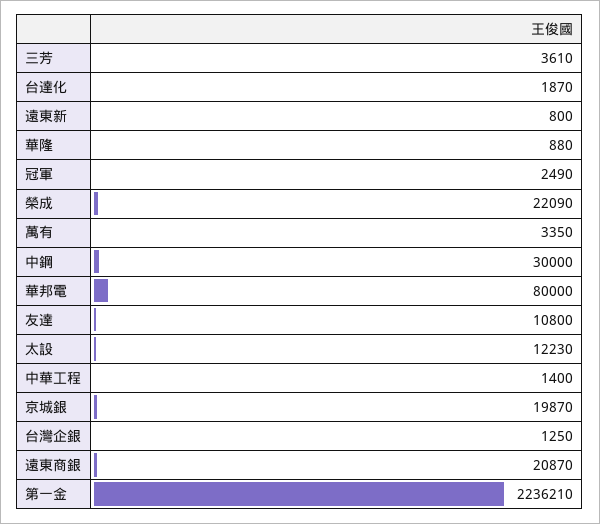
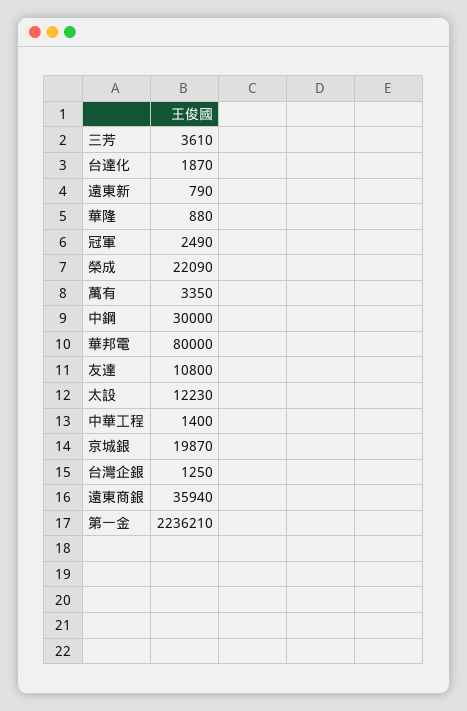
  {
    "三芳": 3610,
    "台達化": 1870,
-   "遠東新": 800,
+   "遠東新": 790,
    "華隆": 880,
    "冠軍": 2490,
    "榮成": 22090,
    "萬有": 3350,
    "中鋼": 30000,
    "華邦電": 80000,
    "友達": 10800,
    "太設": 12230,
    "中華工程": 1400,
    "京城銀": 19870,
    "台灣企銀": 1250,
-   "遠東商銀": 20870,
+   "遠東商銀": 35940,
    "第一金": 2236210
  }

